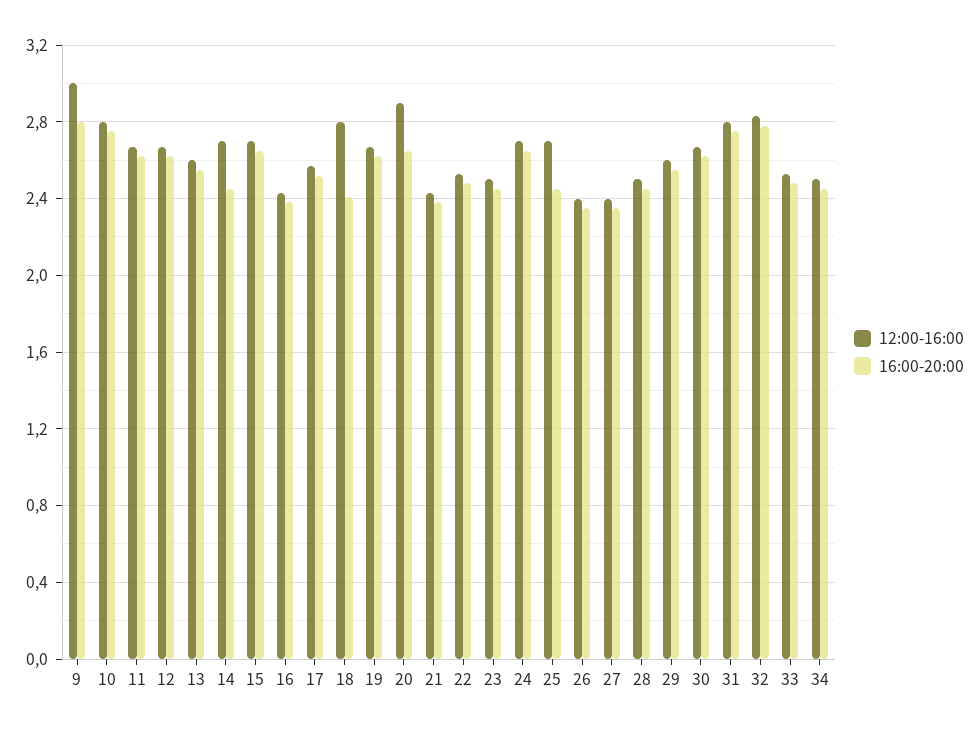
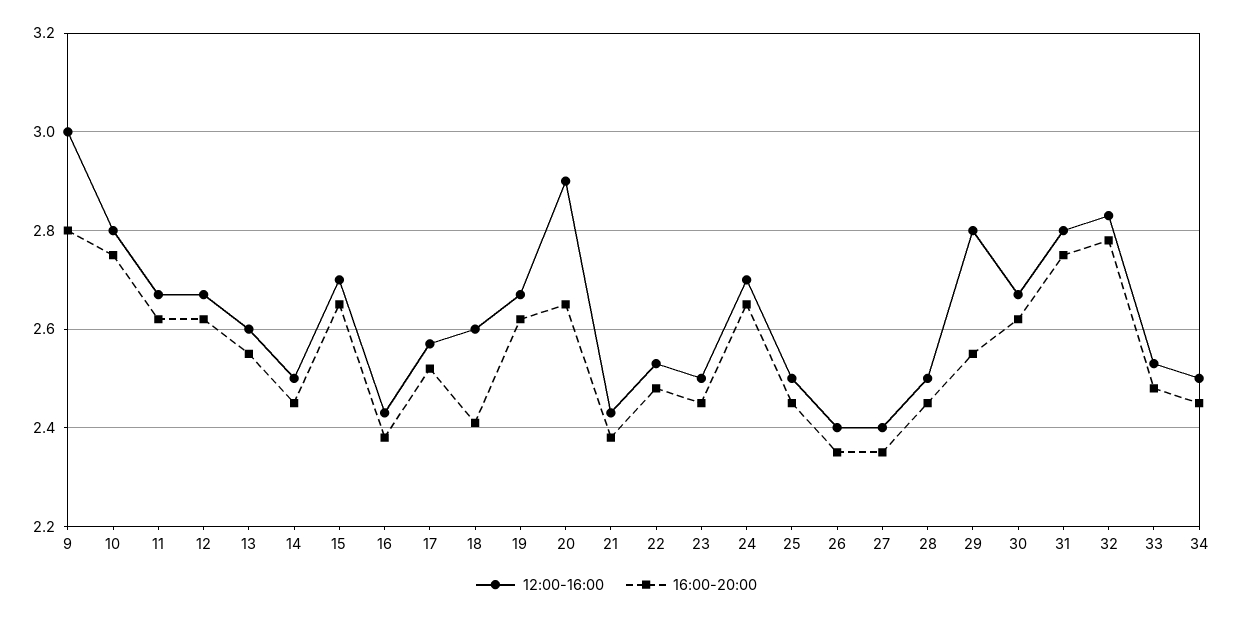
  {
    "12:00-16:00": {
      "9": 3,
      "10": 2.8,
      "11": 2.65,
      "12": 2.65,
      "13": 2.6,
-     "14": 2.7,
+     "14": 2.5,
      "15": 2.7,
      "16": 2.45,
      "17": 2.55,
-     "18": 2.8,
+     "18": 2.6,
      "19": 2.65,
      "20": 2.9,
      "21": 2.45,
      "22": 2.55,
      "23": 2.5,
      "24": 2.7,
-     "25": 2.7,
+     "25": 2.5,
      "26": 2.4,
      "27": 2.4,
      "28": 2.5,
-     "29": 2.6,
+     "29": 2.8,
      "30": 2.65,
      "31": 2.8,
      "32": 2.85,
      "33": 2.55,
      "34": 2.5
    },
    "16:00-20:00": {
      "9": 2.8,
      "10": 2.75,
      "11": 2.6,
      "12": 2.6,
      "13": 2.55,
      "14": 2.45,
      "15": 2.65,
      "16": 2.4,
      "17": 2.5,
      "18": 2.4,
      "19": 2.6,
      "20": 2.65,
      "21": 2.4,
      "22": 2.5,
      "23": 2.45,
      "24": 2.65,
      "25": 2.45,
      "26": 2.35,
      "27": 2.35,
      "28": 2.45,
      "29": 2.55,
      "30": 2.6,
      "31": 2.75,
      "32": 2.8,
      "33": 2.5,
      "34": 2.45
    }
  }

